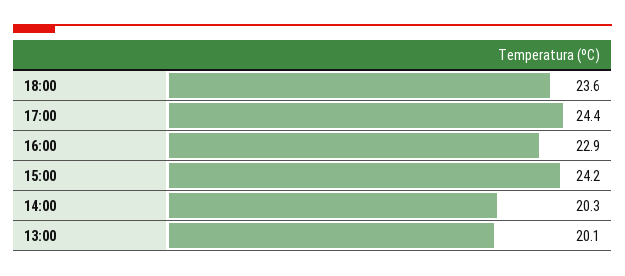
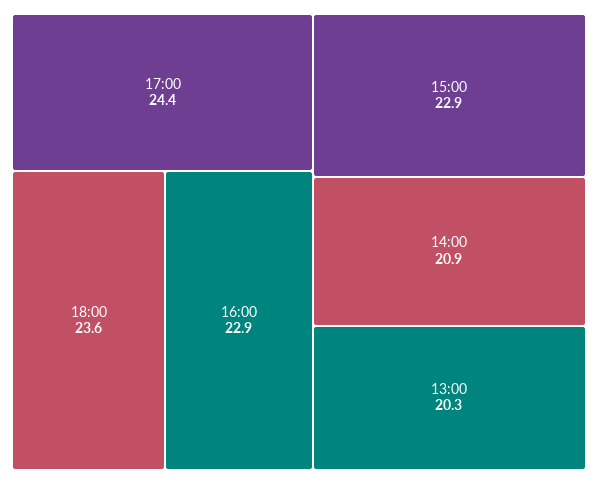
  {
    "18:00": 23.6,
    "17:00": 24.4,
    "16:00": 22.9,
-   "15:00": 24.2,
+   "15:00": 22.9,
-   "14:00": 20.3,
+   "14:00": 20.9,
-   "13:00": 20.1
+   "13:00": 20.3
  }

